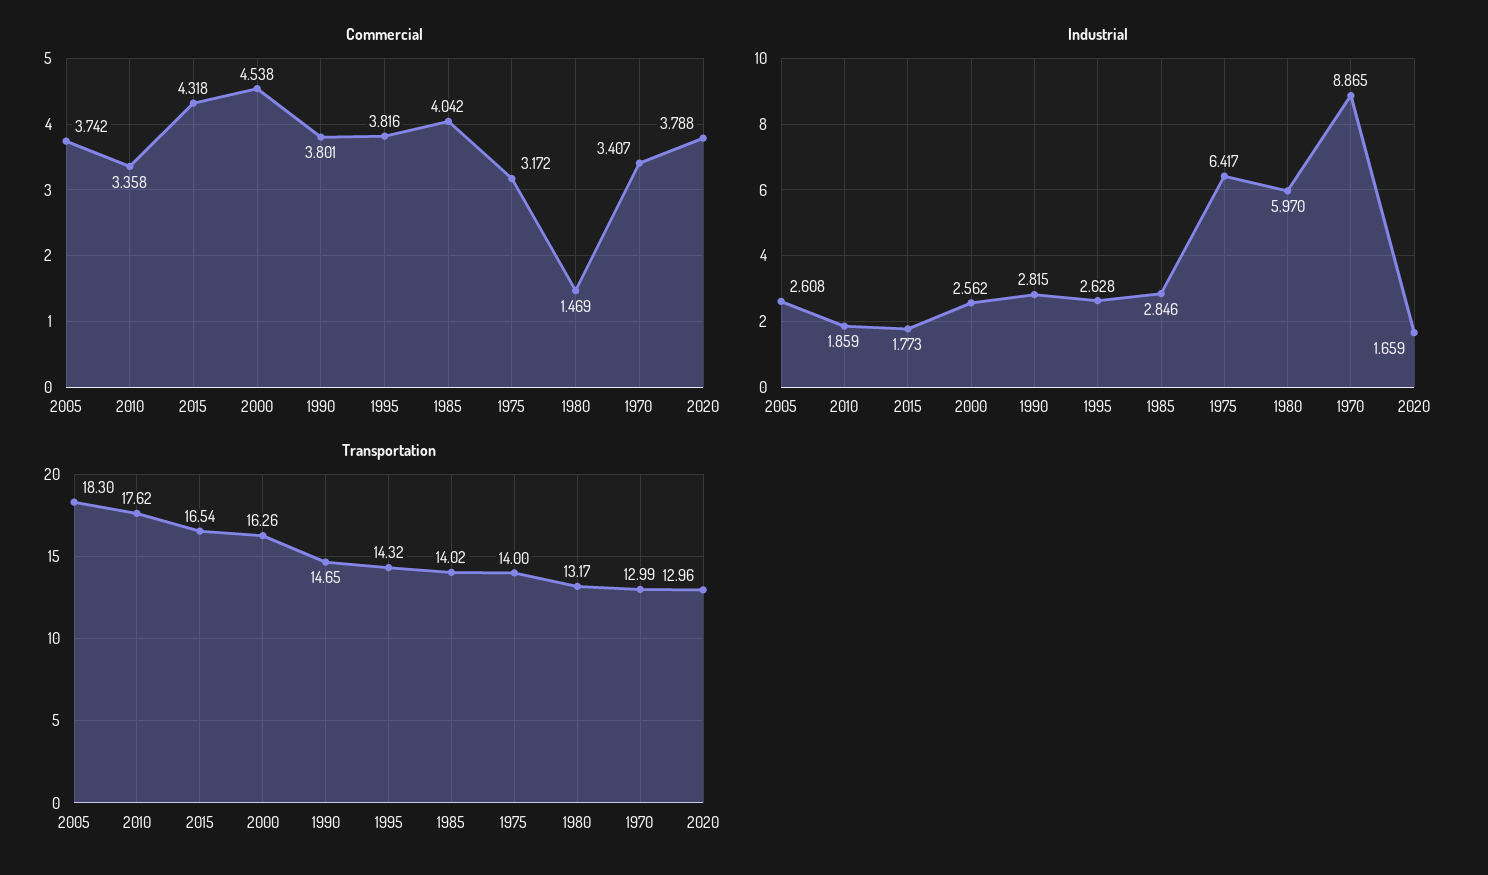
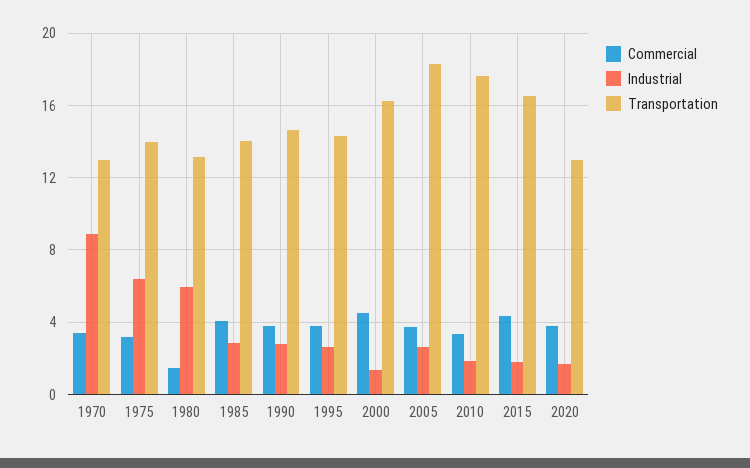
  {
    "Commercial": {
      "2005": 3.742,
      "2010": 3.358,
      "2015": 4.318,
      "2000": 4.538,
      "1990": 3.801,
      "1995": 3.816,
      "1985": 4.042,
      "1975": 3.172,
      "1980": 1.469,
      "1970": 3.407,
      "2020": 3.788
    },
    "Industrial": {
      "2005": 2.608,
      "2010": 1.859,
      "2015": 1.773,
-     "2000": 2.562,
+     "2000": 1.5,
      "1990": 2.815,
      "1995": 2.628,
      "1985": 2.846,
      "1975": 6.417,
      "1980": 5.97,
      "1970": 8.865,
      "2020": 1.659
    },
    "Transportation": {
      "2005": 18.3,
      "2010": 17.62,
      "2015": 16.54,
      "2000": 16.26,
      "1990": 14.65,
      "1995": 14.32,
      "1985": 14.02,
      "1975": 14,
      "1980": 13.17,
      "1970": 12.99,
      "2020": 12.96
    }
  }

